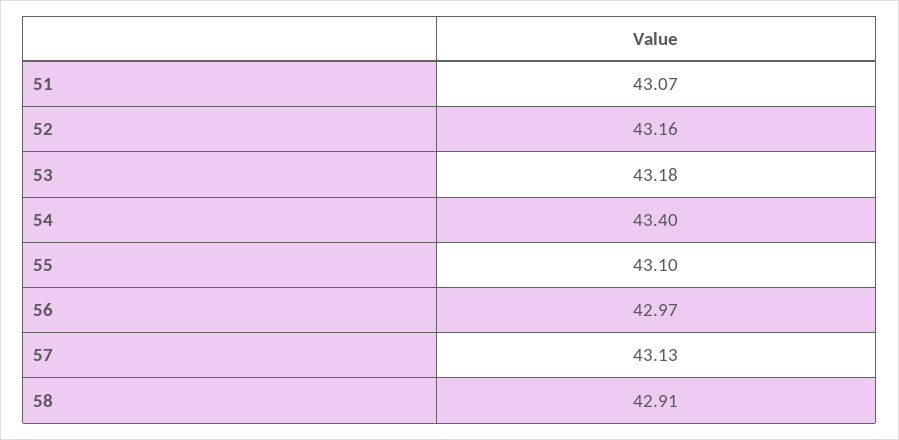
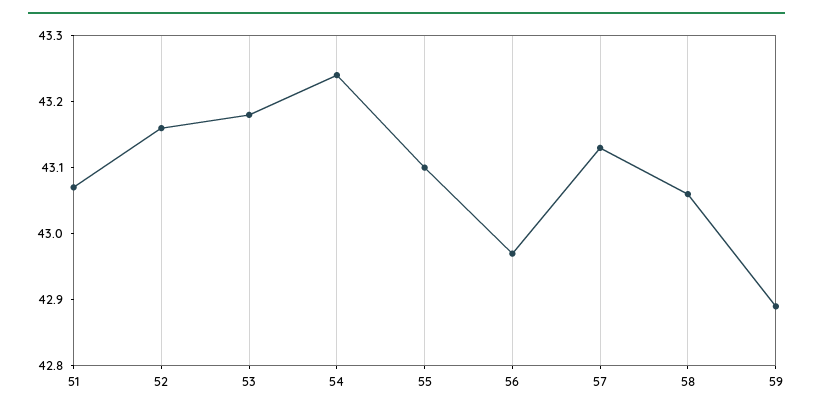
  {
    "51": 43.07,
    "52": 43.16,
    "53": 43.18,
-   "54": 43.4,
+   "54": 43.25,
    "55": 43.1,
    "56": 42.97,
    "57": 43.13,
-   "58": 42.91
+   "58": 43.05,
+   "59": 42.9
  }

